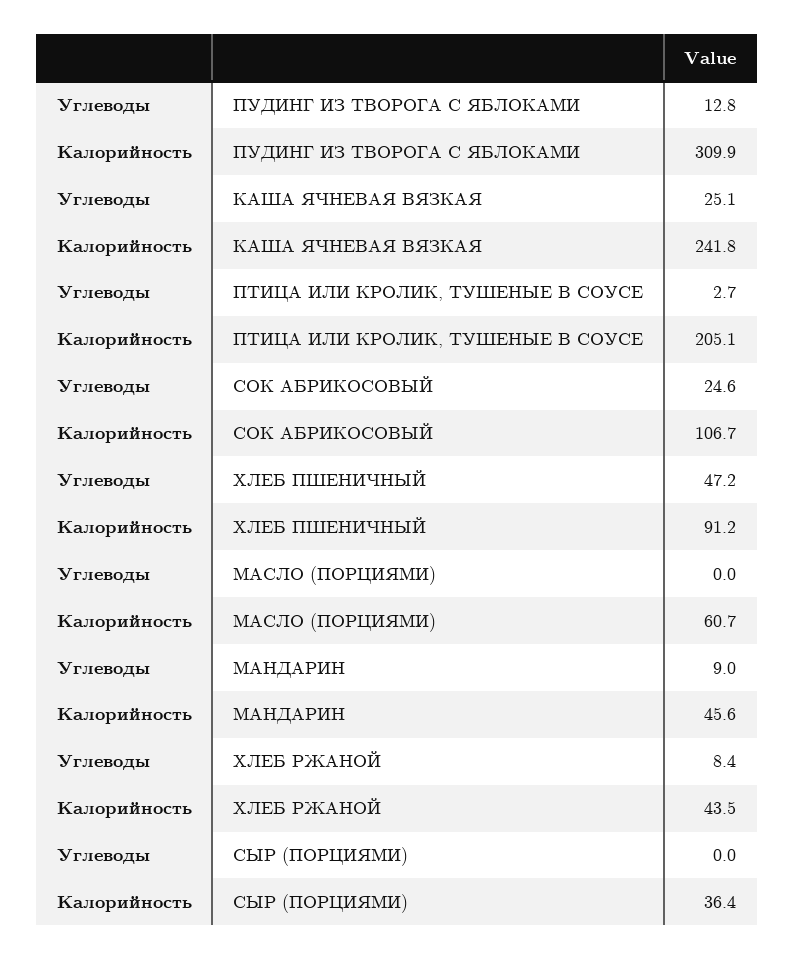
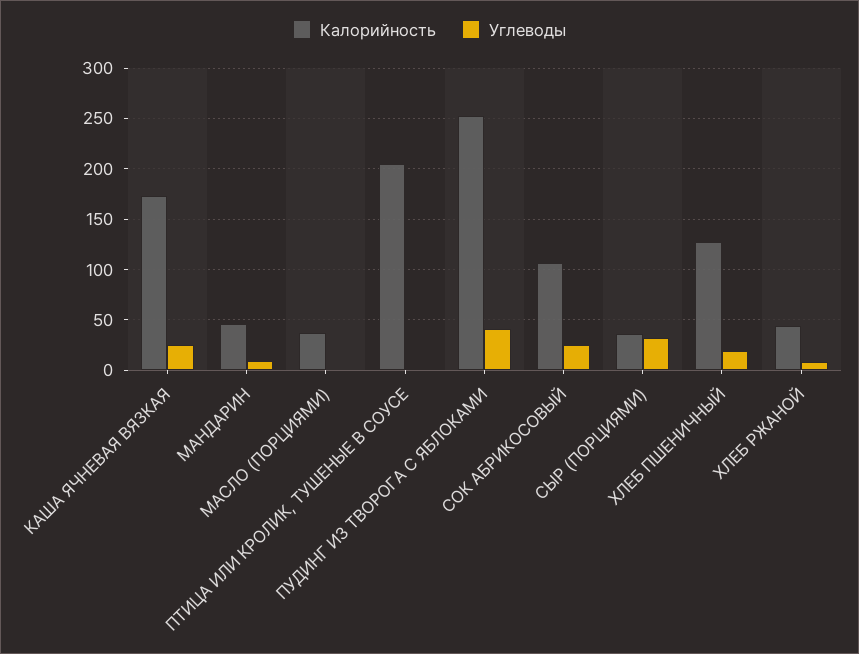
  {
    "Углеводы": {
-     "ПУДИНГ ИЗ ТВОРОГА С ЯБЛОКАМИ": 12.8,
+     "ПУДИНГ ИЗ ТВОРОГА С ЯБЛОКАМИ": 40,
      "КАША ЯЧНЕВАЯ ВЯЗКАЯ": 25.1,
      "ПТИЦА ИЛИ КРОЛИК, ТУШЕНЫЕ В СОУСЕ": 2.7,
      "СОК АБРИКОСОВЫЙ": 24.6,
-     "ХЛЕБ ПШЕНИЧНЫЙ": 47.2,
+     "ХЛЕБ ПШЕНИЧНЫЙ": 20,
      "МАСЛО (ПОРЦИЯМИ)": 0,
      "МАНДАРИН": 9,
      "ХЛЕБ РЖАНОЙ": 8.4,
-     "СЫР (ПОРЦИЯМИ)": 0
+     "СЫР (ПОРЦИЯМИ)": 30
    },
    "Калорийность": {
-     "ПУДИНГ ИЗ ТВОРОГА С ЯБЛОКАМИ": 309.9,
+     "ПУДИНГ ИЗ ТВОРОГА С ЯБЛОКАМИ": 250,
-     "КАША ЯЧНЕВАЯ ВЯЗКАЯ": 241.8,
+     "КАША ЯЧНЕВАЯ ВЯЗКАЯ": 170,
      "ПТИЦА ИЛИ КРОЛИК, ТУШЕНЫЕ В СОУСЕ": 205.1,
      "СОК АБРИКОСОВЫЙ": 106.7,
-     "ХЛЕБ ПШЕНИЧНЫЙ": 91.2,
+     "ХЛЕБ ПШЕНИЧНЫЙ": 130,
-     "МАСЛО (ПОРЦИЯМИ)": 60.7,
+     "МАСЛО (ПОРЦИЯМИ)": 40,
      "МАНДАРИН": 45.6,
      "ХЛЕБ РЖАНОЙ": 43.5,
      "СЫР (ПОРЦИЯМИ)": 36.4
    }
  }

